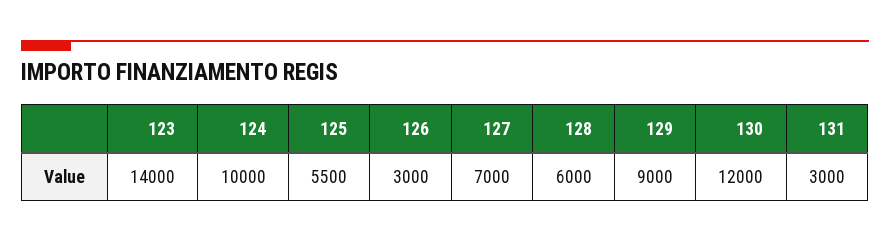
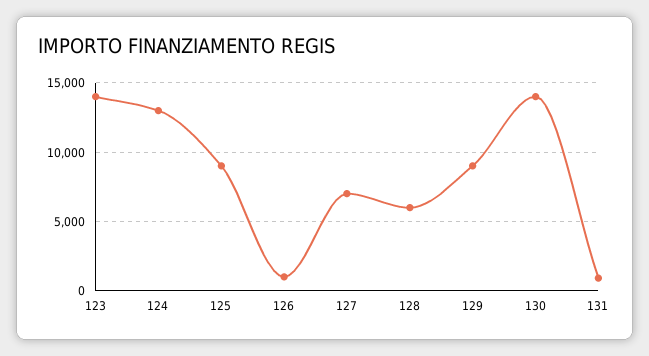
  {
    "123": 14000,
-   "124": 10000,
+   "124": 13000,
-   "125": 5500,
+   "125": 9000,
-   "126": 3000,
+   "126": 1000,
    "127": 7000,
    "128": 6000,
    "129": 9000,
-   "130": 12000,
+   "130": 14000,
-   "131": 3000
+   "131": 1000
  }

